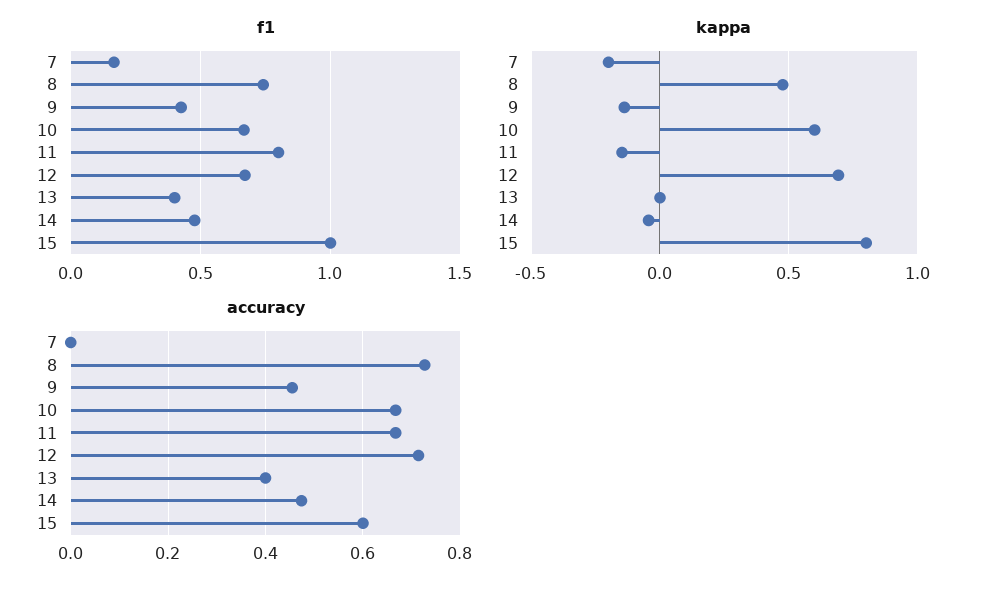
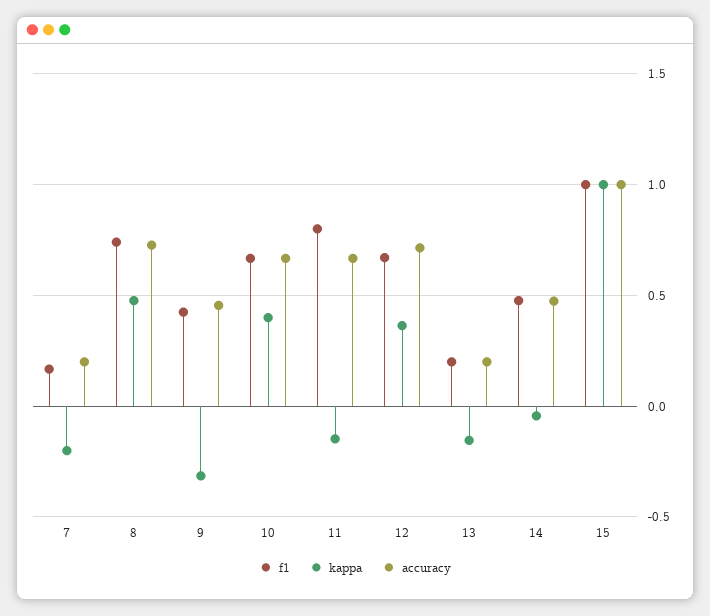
  {
    "f1": {
      "7": 0.15,
      "8": 0.75,
      "9": 0.45,
      "10": 0.65,
      "11": 0.8,
      "12": 0.65,
-     "13": 0.4,
+     "13": 0.2,
      "14": 0.5,
      "15": 1
    },
    "kappa": {
      "7": -0.2,
      "8": 0.5,
-     "9": -0.15,
+     "9": -0.3,
-     "10": 0.6,
+     "10": 0.4,
      "11": -0.15,
-     "12": 0.7,
+     "12": 0.35,
-     "13": 0,
+     "13": -0.15,
      "14": -0.05,
-     "15": 0.8
+     "15": 1
    },
    "accuracy": {
-     "7": 0,
+     "7": 0.2,
      "8": 0.72,
      "9": 0.46,
      "10": 0.66,
      "11": 0.66,
      "12": 0.72,
-     "13": 0.4,
+     "13": 0.2,
      "14": 0.48,
-     "15": 0.6
+     "15": 1
    }
  }

